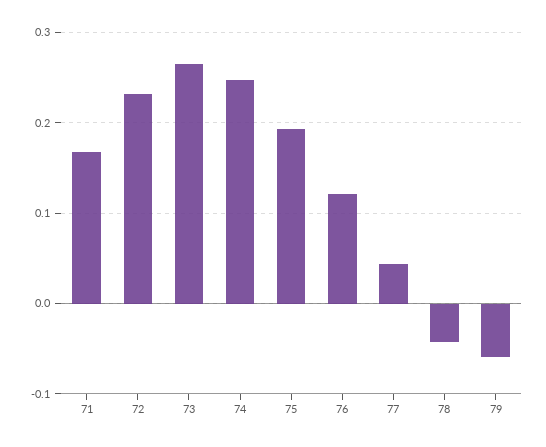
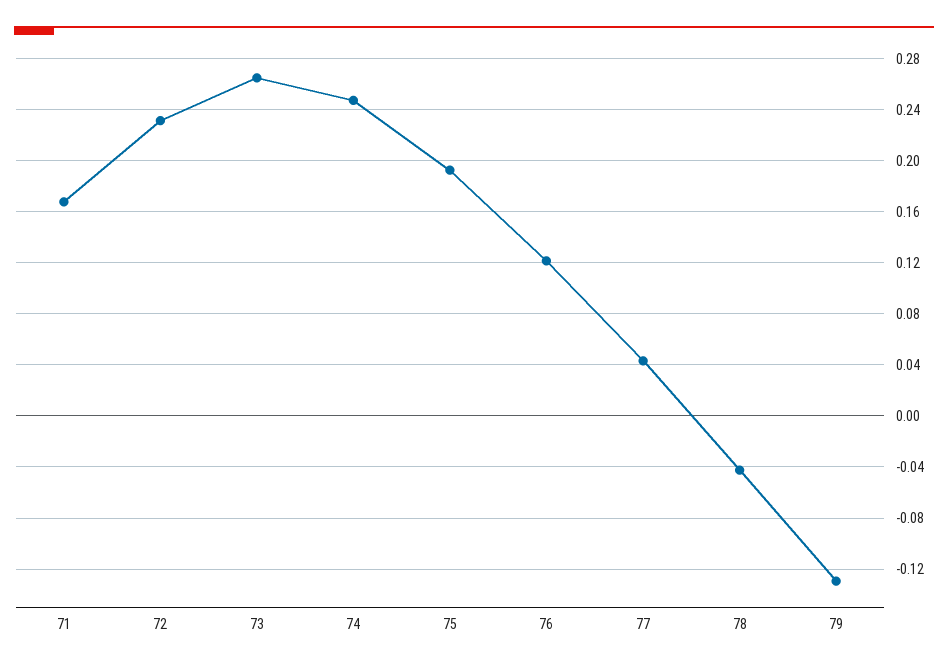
  {
    "71": 0.17,
    "72": 0.23,
    "73": 0.265,
    "74": 0.245,
    "75": 0.195,
    "76": 0.12,
    "77": 0.045,
    "78": -0.04,
-   "79": -0.06
+   "79": -0.13
  }

